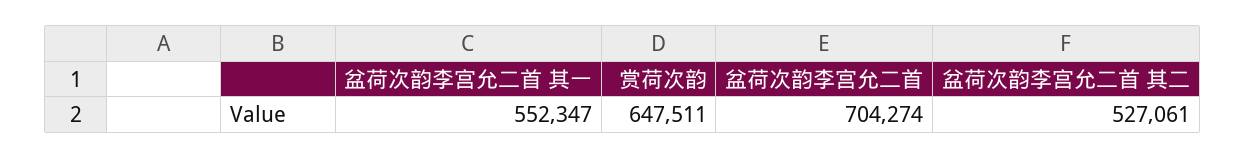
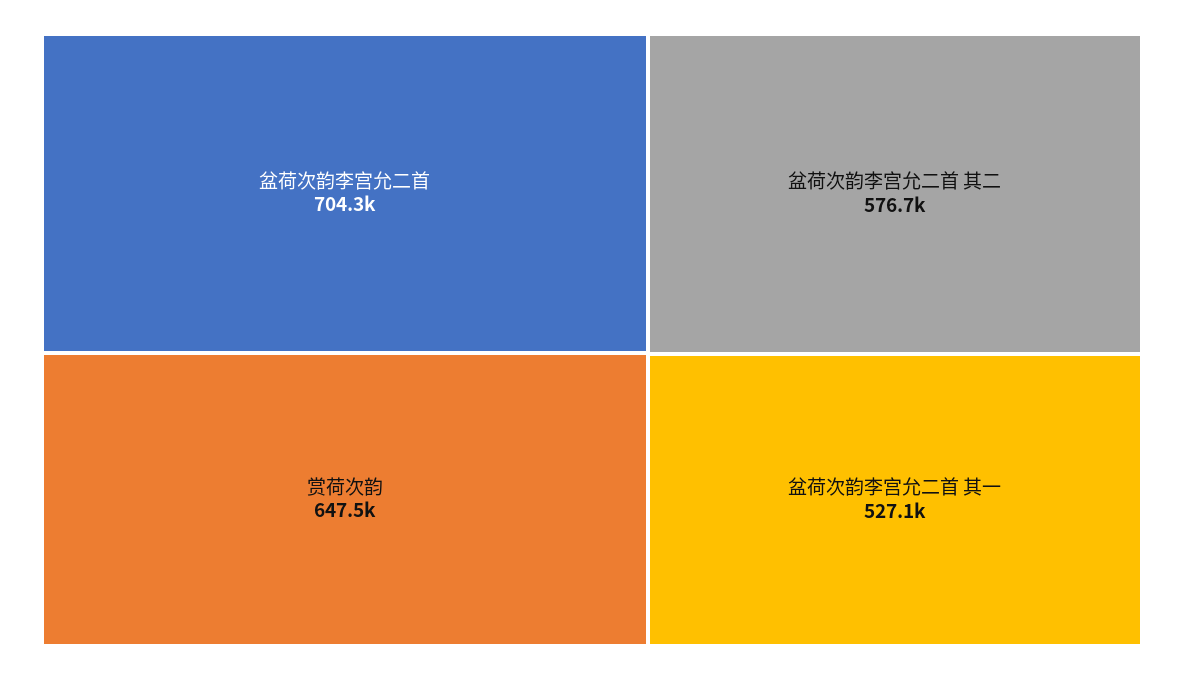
  {
-   "盆荷次韵李宫允二首 其一": 552347,
+   "盆荷次韵李宫允二首 其一": 527100,
    "赏荷次韵": 647511,
    "盆荷次韵李宫允二首": 704274,
-   "盆荷次韵李宫允二首 其二": 527061
+   "盆荷次韵李宫允二首 其二": 576700
  }

